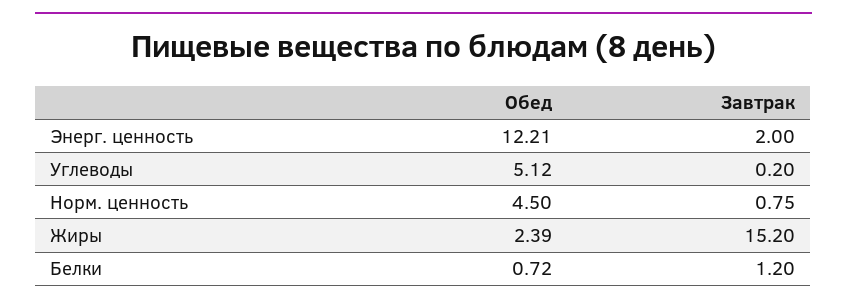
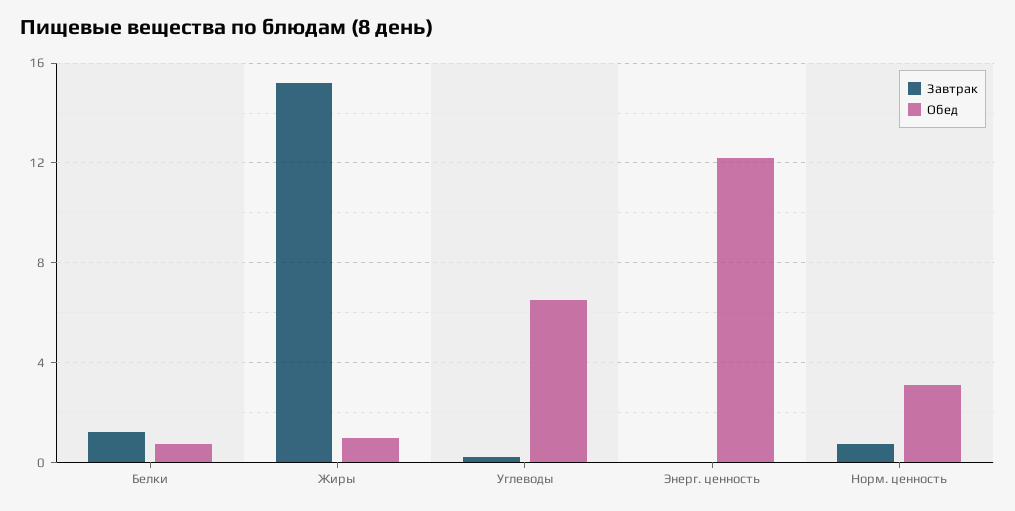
  {
    "Обед": {
      "Энерг. ценность": 12.21,
-     "Углеводы": 5.12,
+     "Углеводы": 6.5,
-     "Норм. ценность": 4.5,
+     "Норм. ценность": 3,
-     "Жиры": 2.39,
+     "Жиры": 1,
      "Белки": 0.72
    },
    "Завтрак": {
-     "Энерг. ценность": 2,
+     "Энерг. ценность": 0,
      "Углеводы": 0.2,
      "Норм. ценность": 0.75,
      "Жиры": 15.2,
      "Белки": 1.2
    }
  }

